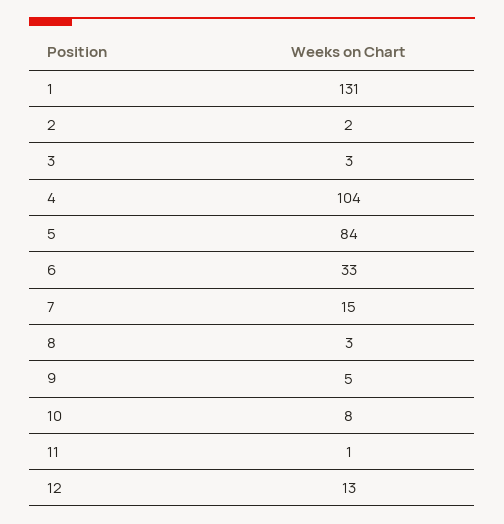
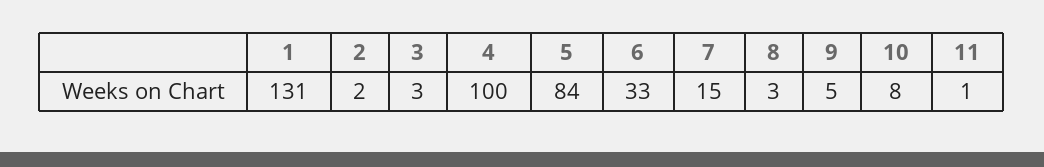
  {
    "1": 131,
    "2": 2,
    "3": 3,
-   "4": 104,
+   "4": 100,
    "5": 84,
    "6": 33,
    "7": 15,
    "8": 3,
    "9": 5,
    "10": 8,
-   "11": 1,
+   "11": 1
-   "12": 13
  }

